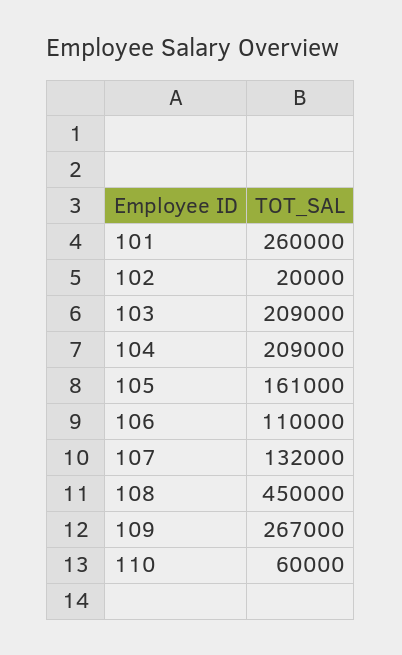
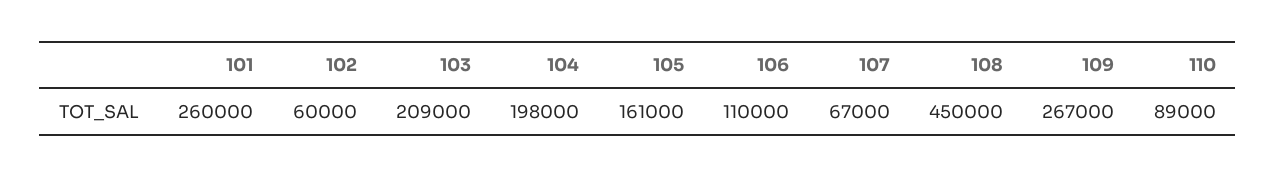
  {
    "101": 260000,
-   "102": 20000,
+   "102": 60000,
    "103": 209000,
-   "104": 209000,
+   "104": 198000,
    "105": 161000,
    "106": 110000,
-   "107": 132000,
+   "107": 67000,
    "108": 450000,
    "109": 267000,
-   "110": 60000
+   "110": 89000
  }

